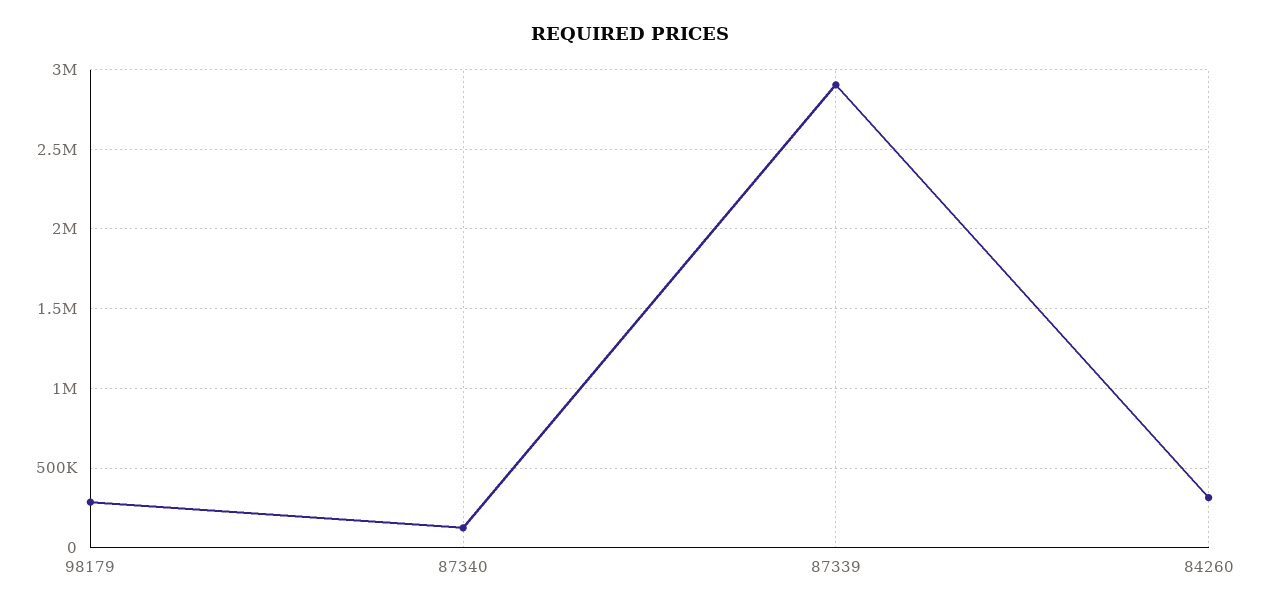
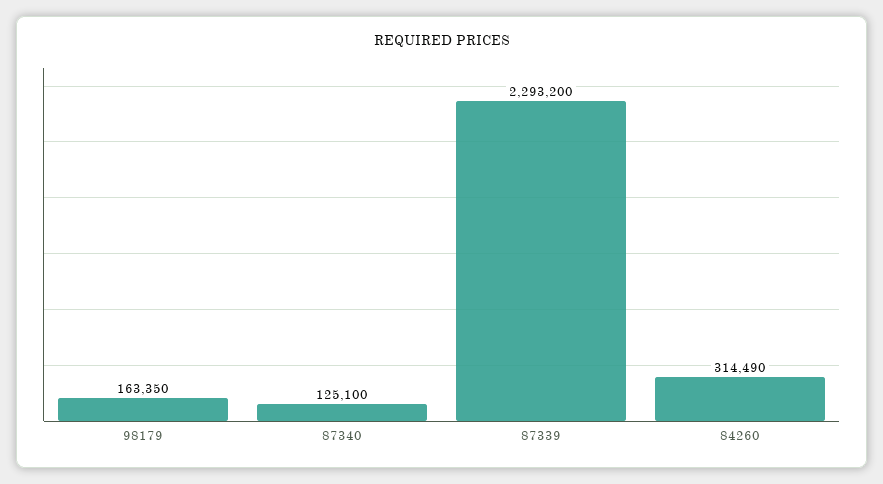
  {
-   "98179": 300000,
+   "98179": 163350,
    "87340": 125100,
-   "87339": 2900000,
+   "87339": 2293200,
    "84260": 314490
  }

